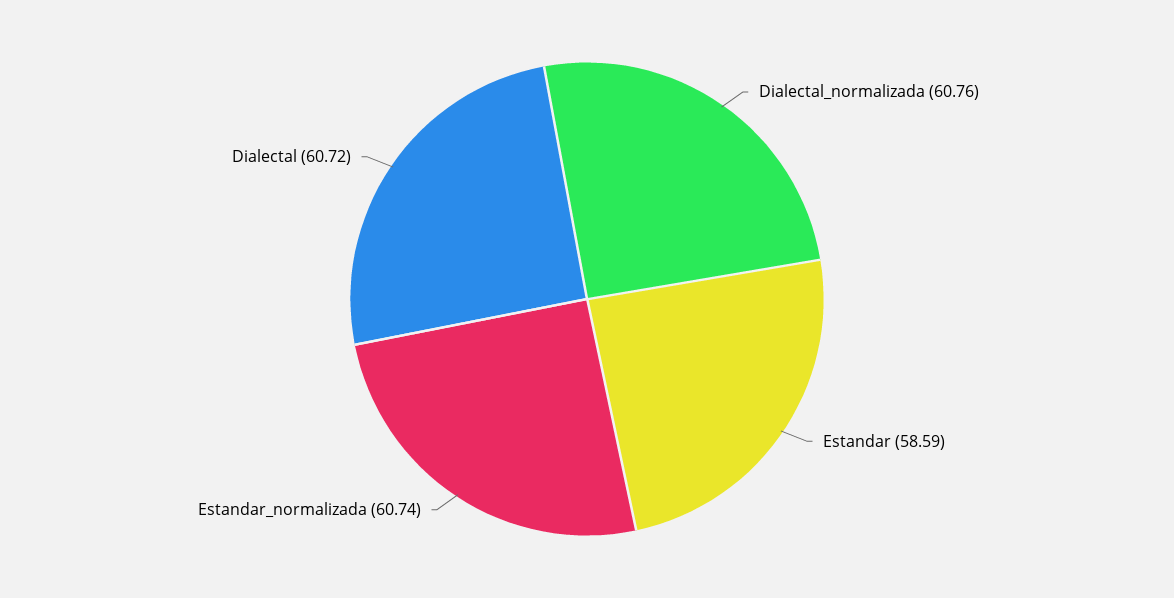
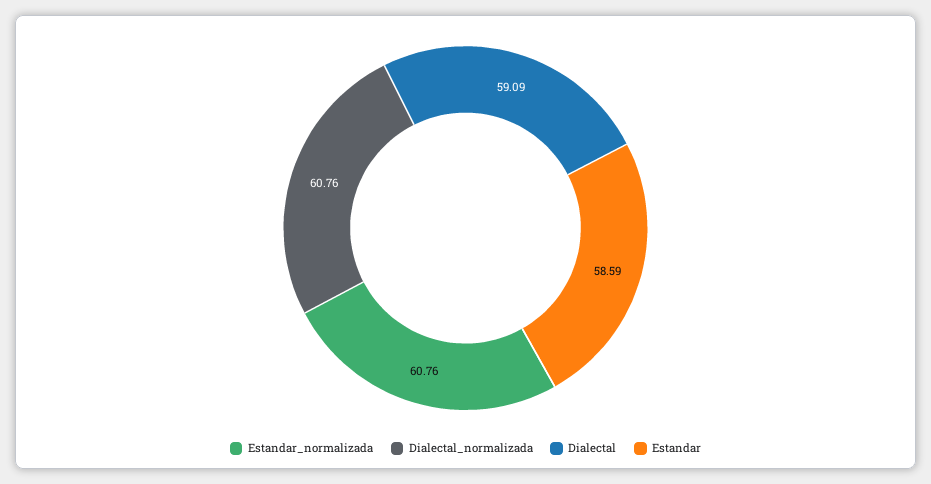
  {
    "Dialectal_normalizada": 60.76,
    "Estandar": 58.59,
-   "Estandar_normalizada": 60.74,
+   "Estandar_normalizada": 60.76,
-   "Dialectal": 60.72
+   "Dialectal": 59.09
  }

